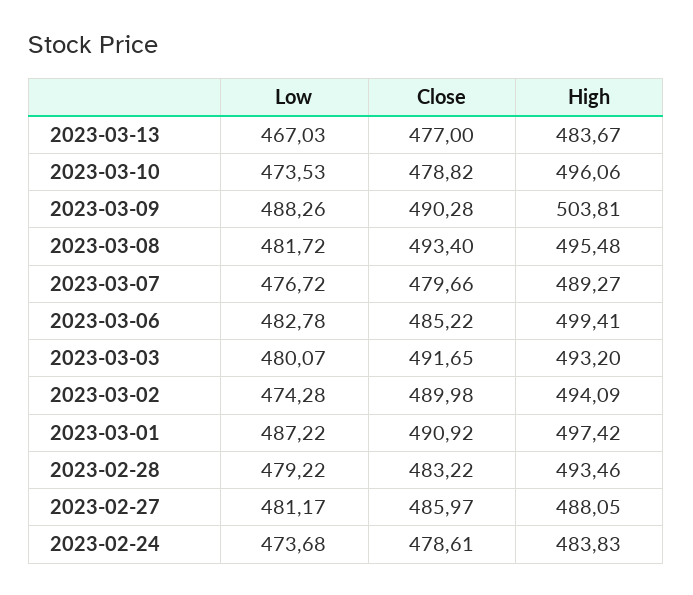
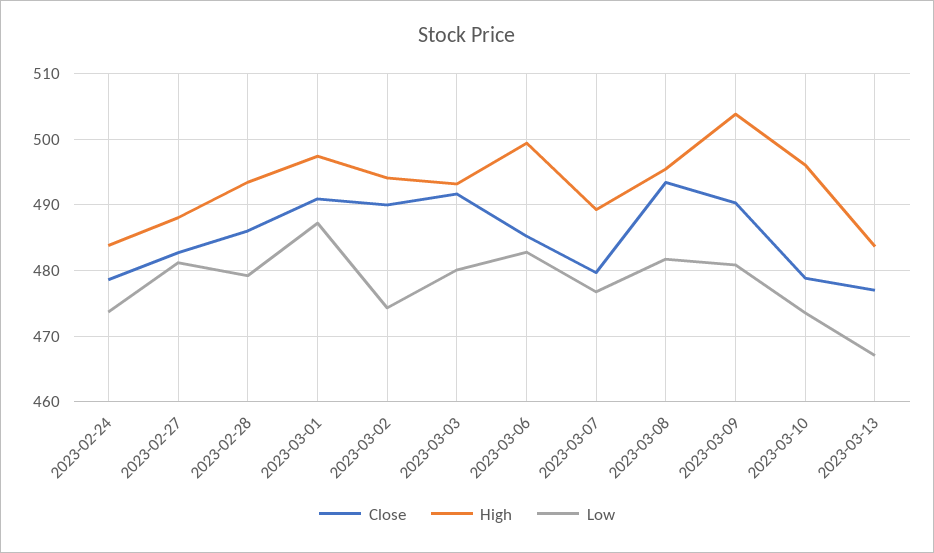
  {
    "Low": {
      "2023-03-13": 467.03,
      "2023-03-10": 473.53,
-     "2023-03-09": 488.26,
+     "2023-03-09": 481,
      "2023-03-08": 481.72,
      "2023-03-07": 476.72,
      "2023-03-06": 482.78,
      "2023-03-03": 480.07,
      "2023-03-02": 474.28,
      "2023-03-01": 487.22,
      "2023-02-28": 479.22,
      "2023-02-27": 481.17,
      "2023-02-24": 473.68
    },
    "Close": {
      "2023-03-13": 477,
      "2023-03-10": 478.82,
      "2023-03-09": 490.28,
      "2023-03-08": 493.4,
      "2023-03-07": 479.66,
      "2023-03-06": 485.22,
      "2023-03-03": 491.65,
      "2023-03-02": 489.98,
      "2023-03-01": 490.92,
-     "2023-02-28": 483.22,
+     "2023-02-28": 486,
-     "2023-02-27": 485.97,
+     "2023-02-27": 483,
      "2023-02-24": 478.61
    },
    "High": {
      "2023-03-13": 483.67,
      "2023-03-10": 496.06,
      "2023-03-09": 503.81,
      "2023-03-08": 495.48,
      "2023-03-07": 489.27,
      "2023-03-06": 499.41,
      "2023-03-03": 493.2,
      "2023-03-02": 494.09,
      "2023-03-01": 497.42,
      "2023-02-28": 493.46,
      "2023-02-27": 488.05,
      "2023-02-24": 483.83
    }
  }

